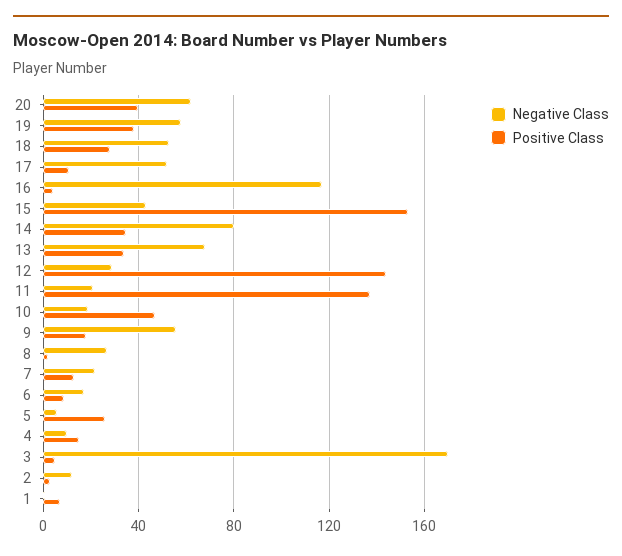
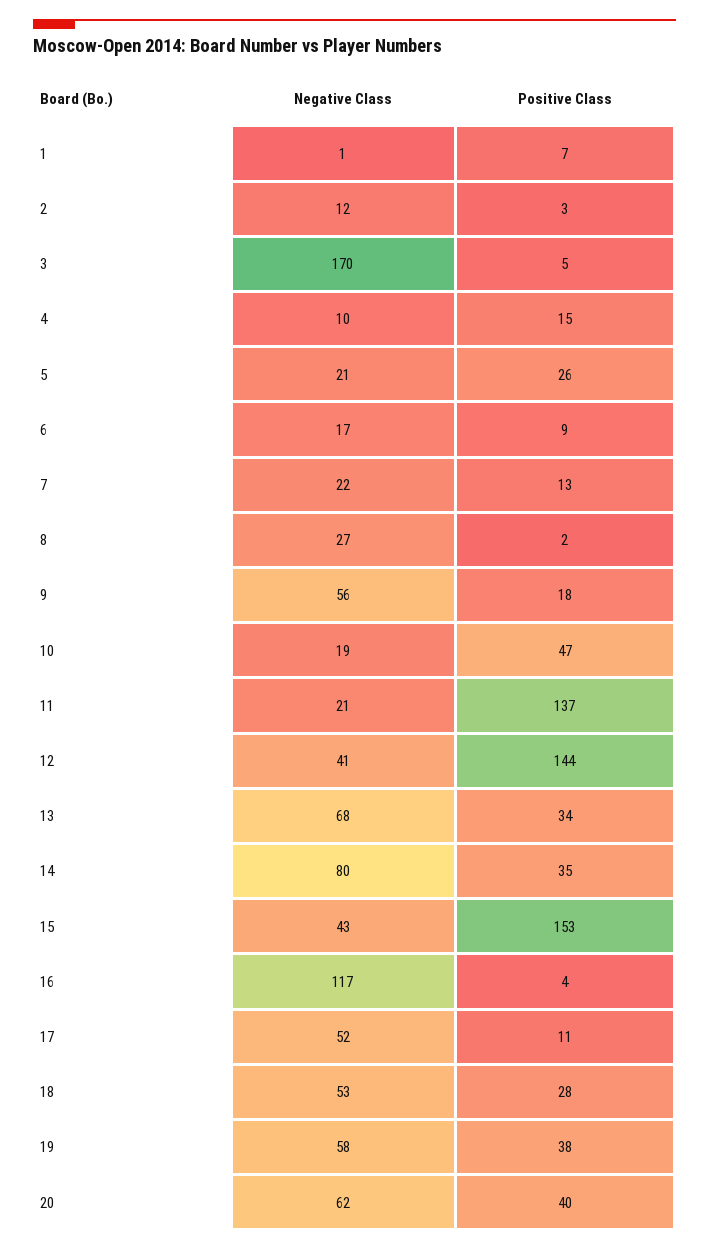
  {
    "Negative Class": {
      "20": 62,
      "19": 58,
      "18": 53,
      "17": 52,
      "16": 117,
      "15": 43,
      "14": 80,
      "13": 68,
-     "12": 30,
+     "12": 41,
      "11": 21,
      "10": 19,
      "9": 56,
      "8": 27,
      "7": 22,
      "6": 17,
-     "5": 5,
+     "5": 21,
      "4": 10,
      "3": 170,
      "2": 12,
      "1": 1
    },
    "Positive Class": {
      "20": 40,
      "19": 38,
      "18": 28,
      "17": 11,
      "16": 4,
      "15": 153,
      "14": 35,
      "13": 34,
      "12": 144,
      "11": 137,
      "10": 47,
      "9": 18,
      "8": 2,
      "7": 13,
      "6": 9,
      "5": 26,
      "4": 15,
      "3": 5,
      "2": 3,
      "1": 7
    }
  }

